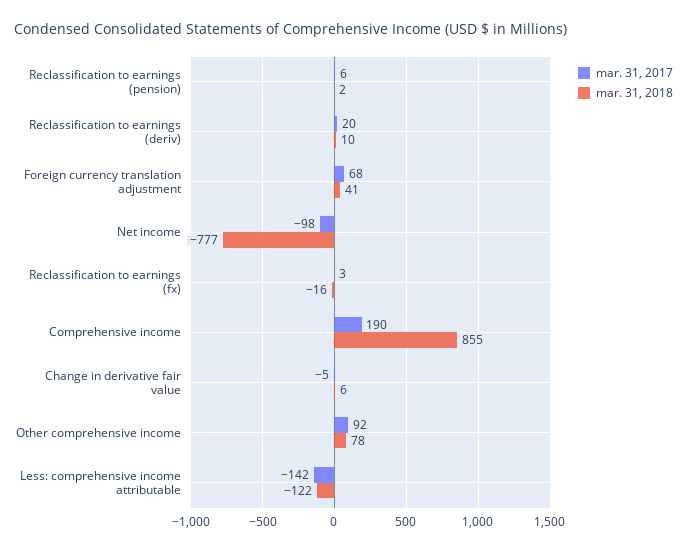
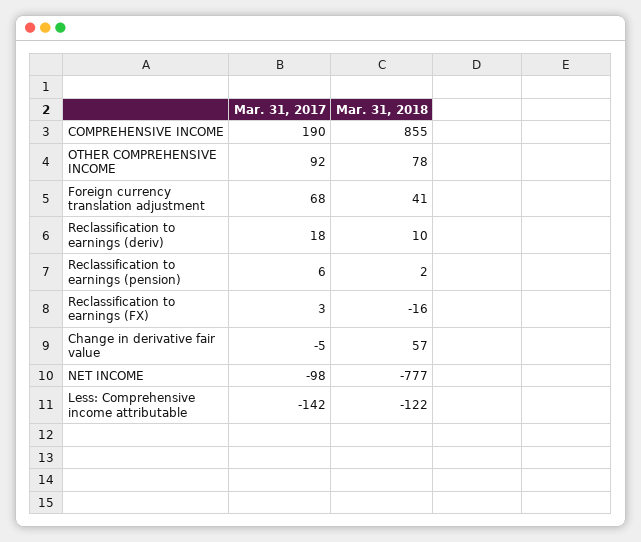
  {
    "mar. 31, 2017": {
      "Reclassification to earnings (pension)": 6,
-     "Reclassification to earnings (deriv)": 20,
+     "Reclassification to earnings (deriv)": 18,
      "Foreign currency translation adjustment": 68,
      "Net income": -98,
      "Reclassification to earnings (fx)": 3,
      "Comprehensive income": 190,
      "Change in derivative fair value": -5,
      "Other comprehensive income": 92,
      "Less: comprehensive income attributable": -142
    },
    "mar. 31, 2018": {
      "Reclassification to earnings (pension)": 2,
      "Reclassification to earnings (deriv)": 10,
      "Foreign currency translation adjustment": 41,
      "Net income": -777,
      "Reclassification to earnings (fx)": -16,
      "Comprehensive income": 855,
-     "Change in derivative fair value": 6,
+     "Change in derivative fair value": 57,
      "Other comprehensive income": 78,
      "Less: comprehensive income attributable": -122
    }
  }

